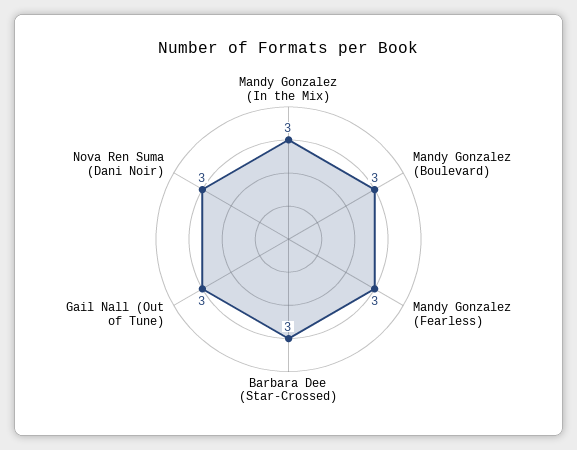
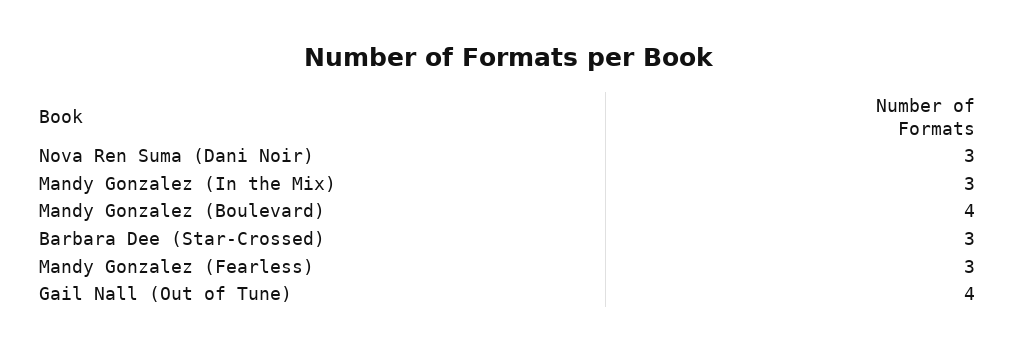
  {
    "Mandy Gonzalez (In the Mix)": 3,
-   "Mandy Gonzalez (Boulevard)": 3,
+   "Mandy Gonzalez (Boulevard)": 4,
    "Mandy Gonzalez (Fearless)": 3,
    "Barbara Dee (Star-Crossed)": 3,
-   "Gail Nall (Out of Tune)": 3,
+   "Gail Nall (Out of Tune)": 4,
    "Nova Ren Suma (Dani Noir)": 3
  }

